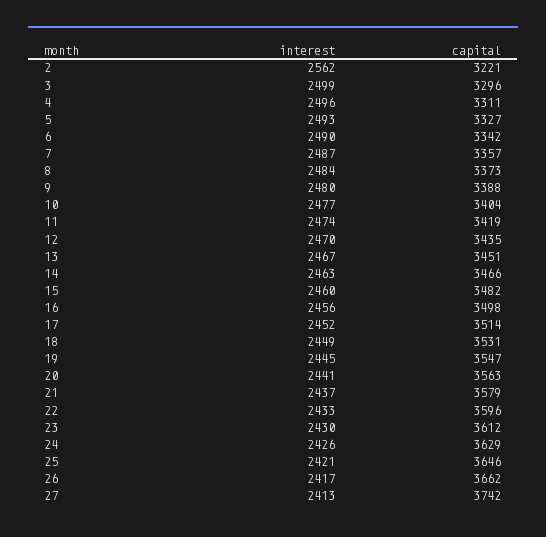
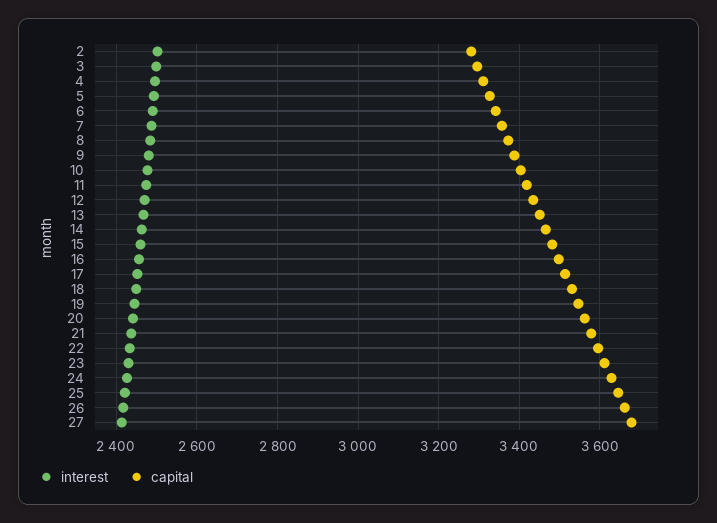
  {
    "interest": {
-     "2": 2562,
+     "2": 2500,
      "3": 2499,
      "4": 2496,
      "5": 2493,
      "6": 2490,
      "7": 2487,
      "8": 2484,
      "9": 2480,
      "10": 2477,
      "11": 2474,
      "12": 2470,
      "13": 2467,
      "14": 2463,
      "15": 2460,
      "16": 2456,
      "17": 2452,
      "18": 2449,
      "19": 2445,
      "20": 2441,
      "21": 2437,
      "22": 2433,
      "23": 2430,
      "24": 2426,
      "25": 2421,
      "26": 2417,
      "27": 2413
    },
    "capital": {
-     "2": 3221,
+     "2": 3280,
      "3": 3296,
      "4": 3311,
      "5": 3327,
      "6": 3342,
      "7": 3357,
      "8": 3373,
      "9": 3388,
      "10": 3404,
      "11": 3419,
      "12": 3435,
      "13": 3451,
      "14": 3466,
      "15": 3482,
      "16": 3498,
      "17": 3514,
      "18": 3531,
      "19": 3547,
      "20": 3563,
      "21": 3579,
      "22": 3596,
      "23": 3612,
      "24": 3629,
      "25": 3646,
      "26": 3662,
-     "27": 3742
+     "27": 3680
    }
  }

